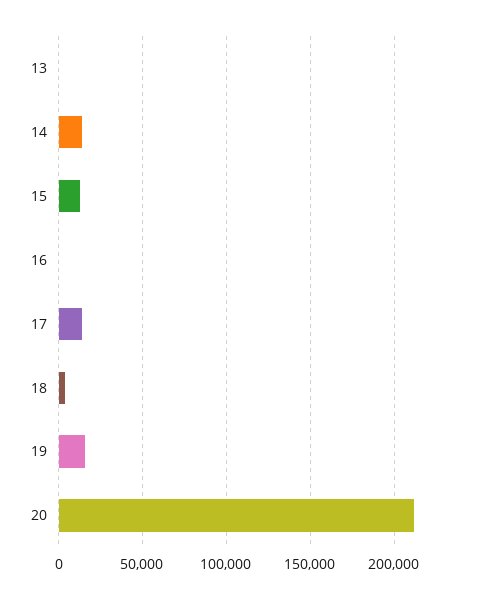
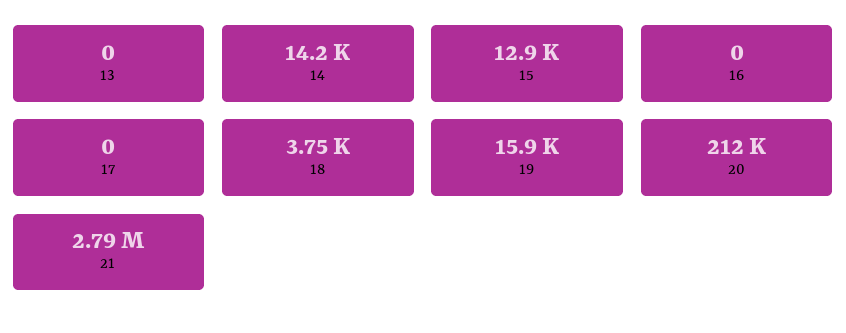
  {
    "13": 0,
    "14": 14200,
    "15": 12900,
    "16": 0,
-   "17": 15000,
+   "17": 0,
    "18": 3750,
    "19": 15900,
-   "20": 212000
+   "20": 212000,
+   "21": 2790000
  }

